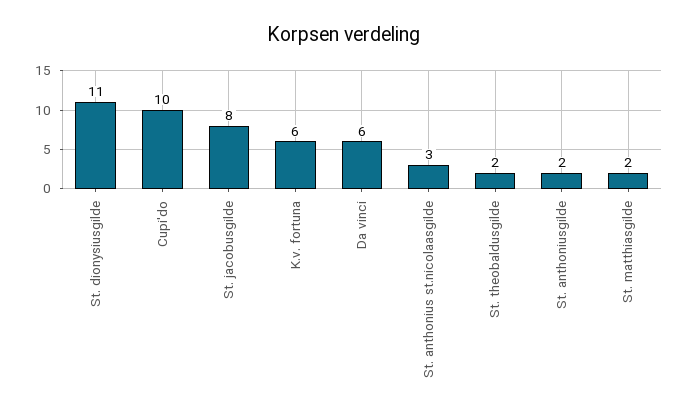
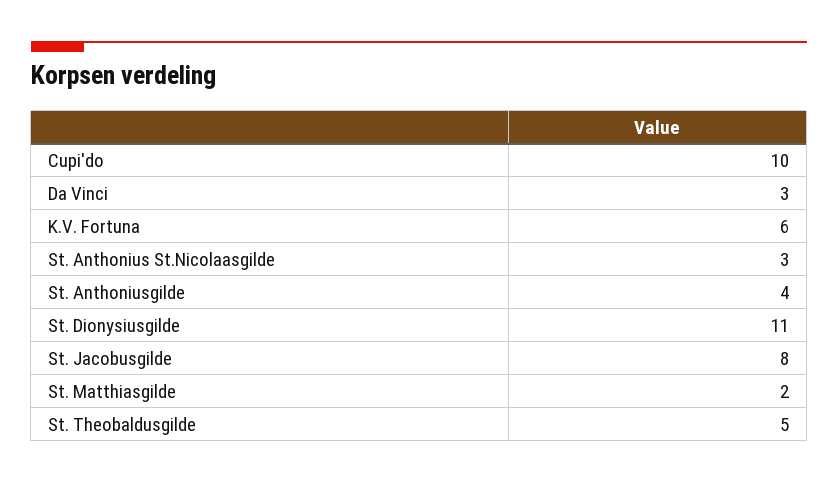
  {
    "St. dionysiusgilde": 11,
    "Cupi'do": 10,
    "St. jacobusgilde": 8,
    "K.v. fortuna": 6,
-   "Da vinci": 6,
+   "Da vinci": 3,
    "St. anthonius st.nicolaasgilde": 3,
-   "St. theobaldusgilde": 2,
+   "St. theobaldusgilde": 5,
-   "St. anthoniusgilde": 2,
+   "St. anthoniusgilde": 4,
    "St. matthiasgilde": 2
  }

